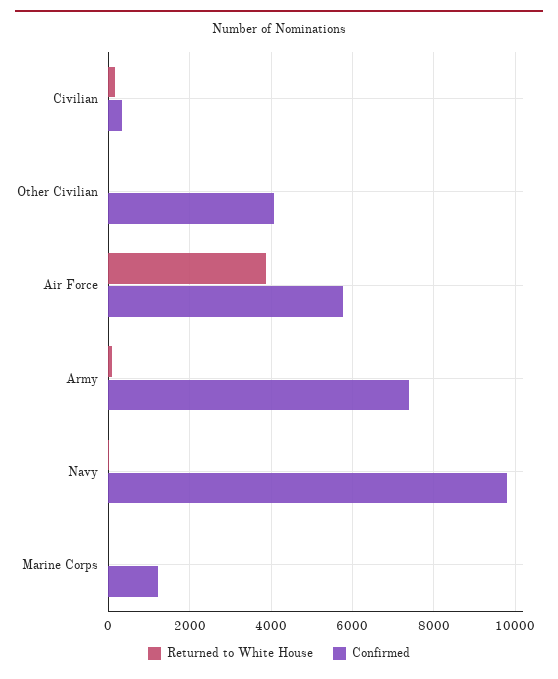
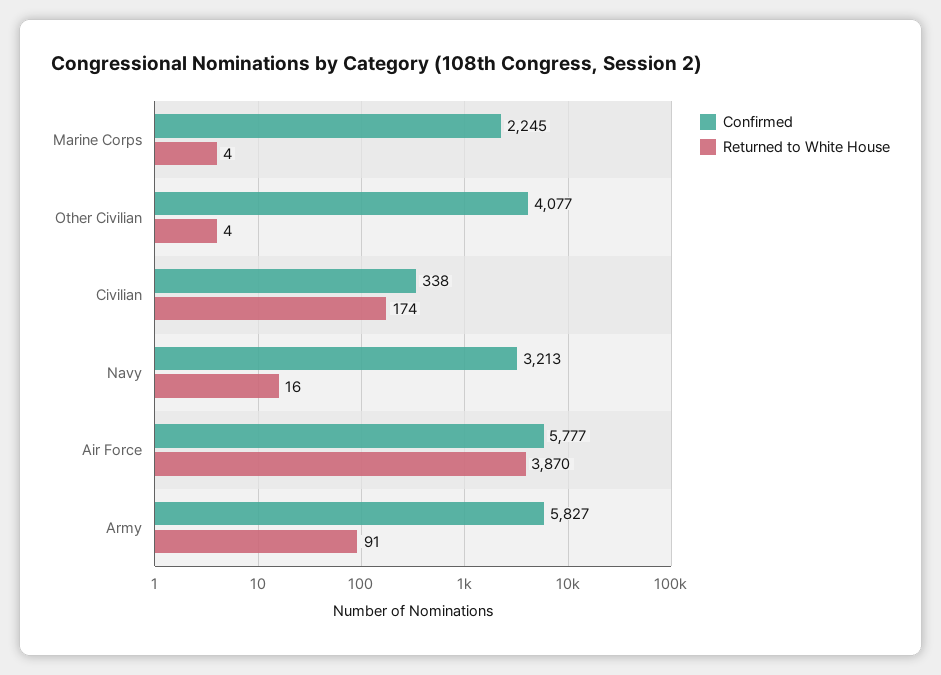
  {
    "Returned to White House": {
      "Civilian": 174,
      "Other Civilian": 4,
      "Air Force": 3870,
      "Army": 91,
      "Navy": 16,
      "Marine Corps": 4
    },
    "Confirmed": {
      "Civilian": 338,
      "Other Civilian": 4077,
      "Air Force": 5777,
-     "Army": 7400,
+     "Army": 5827,
-     "Navy": 9800,
+     "Navy": 3213,
-     "Marine Corps": 1200
+     "Marine Corps": 2245
    }
  }

